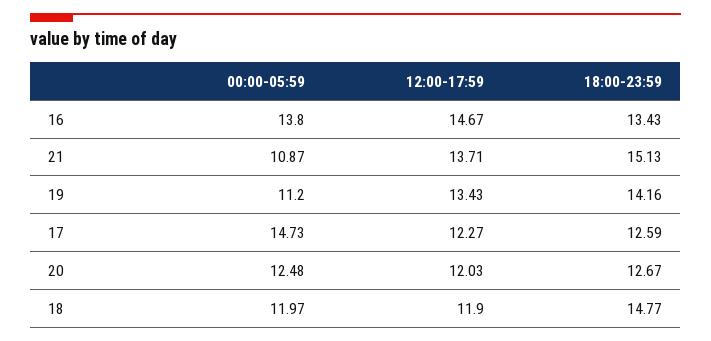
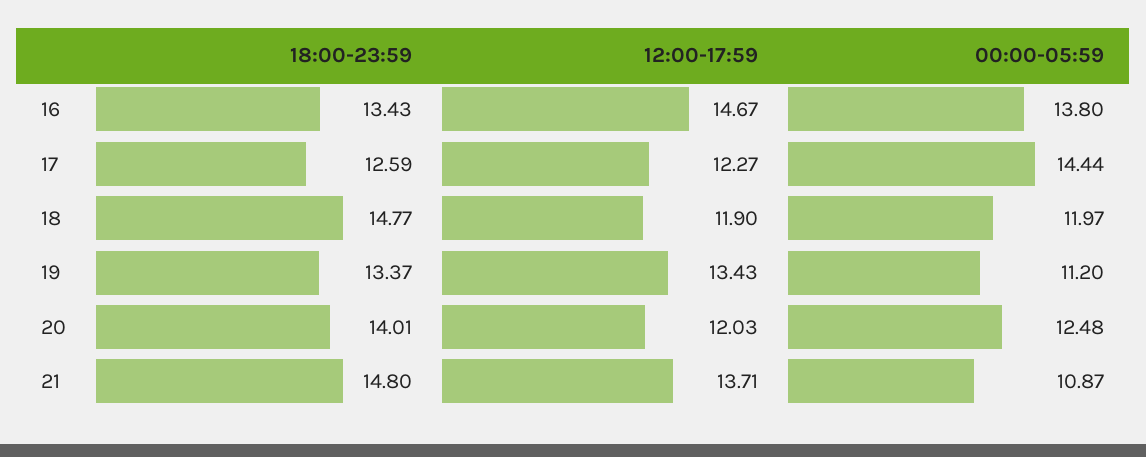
  {
    "00:00-05:59": {
      "16": 13.8,
      "21": 10.87,
      "19": 11.2,
-     "17": 14.73,
+     "17": 14.44,
      "20": 12.48,
      "18": 11.97
    },
    "12:00-17:59": {
      "16": 14.67,
      "21": 13.71,
      "19": 13.43,
      "17": 12.27,
      "20": 12.03,
      "18": 11.9
    },
    "18:00-23:59": {
      "16": 13.43,
-     "21": 15.13,
+     "21": 14.8,
-     "19": 14.16,
+     "19": 13.37,
      "17": 12.59,
-     "20": 12.67,
+     "20": 14.01,
      "18": 14.77
    }
  }

